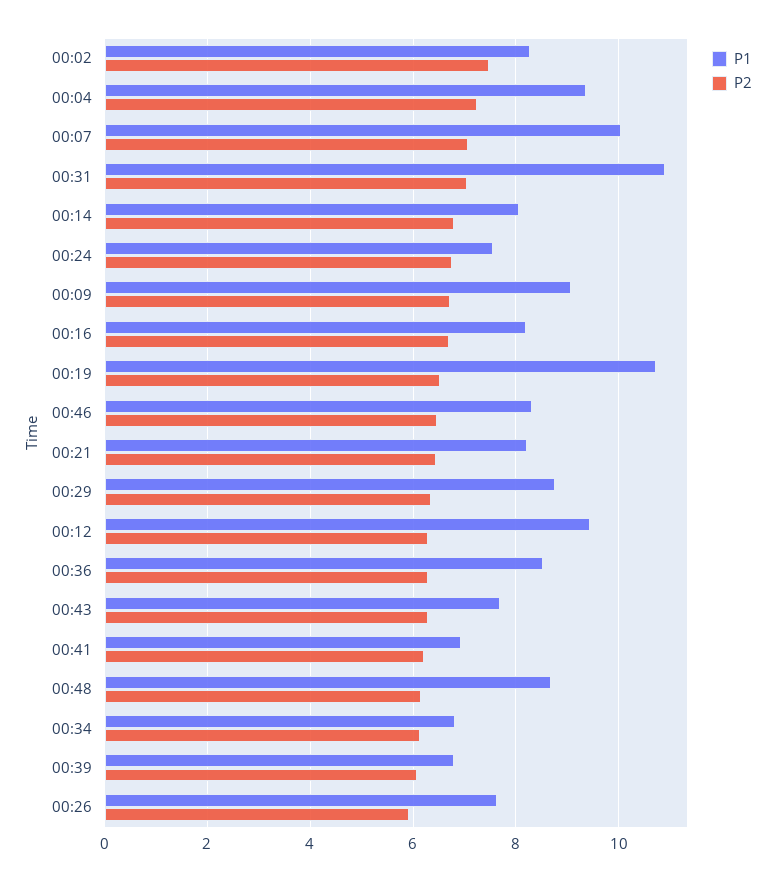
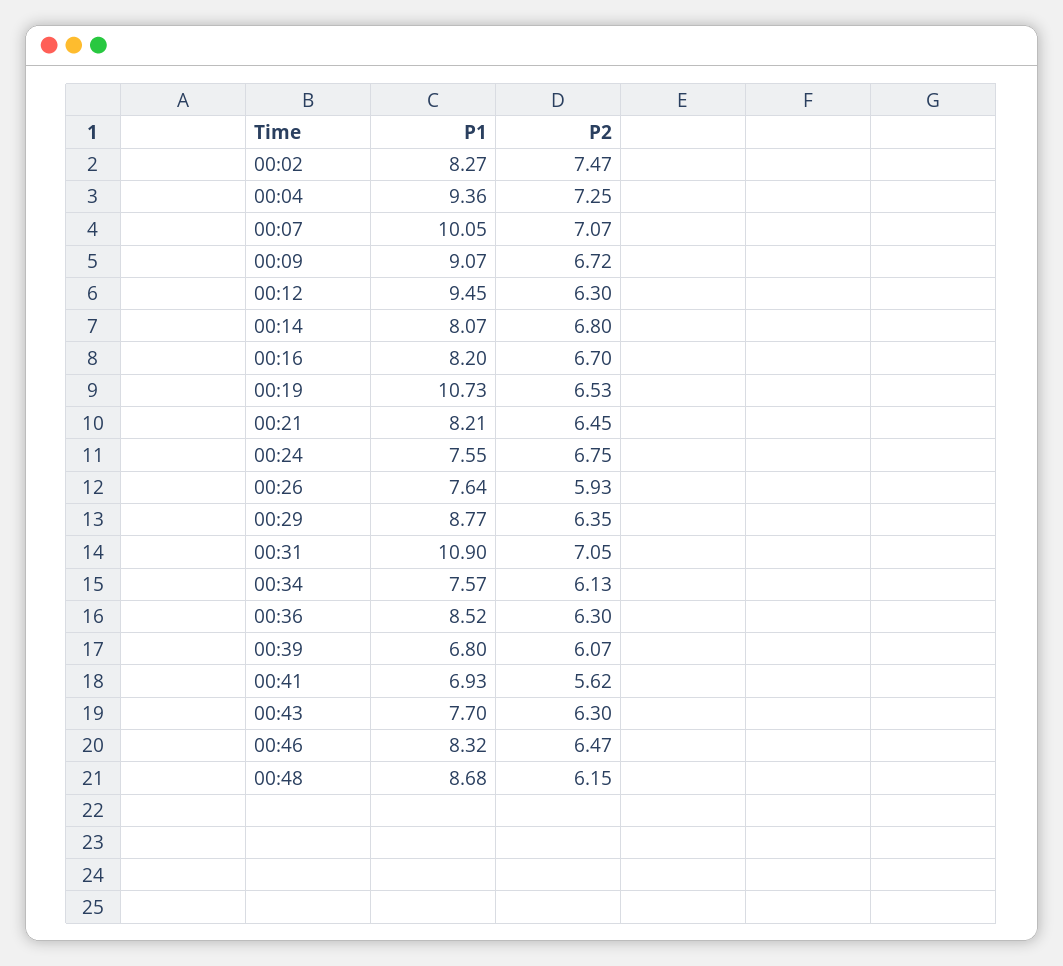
  {
    "P1": {
      "00:02": 8.27,
      "00:04": 9.36,
      "00:07": 10.05,
      "00:31": 10.9,
      "00:14": 8.07,
      "00:24": 7.55,
      "00:09": 9.07,
      "00:16": 8.2,
      "00:19": 10.73,
      "00:46": 8.32,
      "00:21": 8.21,
      "00:29": 8.77,
      "00:12": 9.45,
      "00:36": 8.52,
      "00:43": 7.7,
      "00:41": 6.93,
      "00:48": 8.68,
-     "00:34": 6.8,
+     "00:34": 7.57,
      "00:39": 6.8,
      "00:26": 7.64
    },
    "P2": {
      "00:02": 7.47,
      "00:04": 7.25,
      "00:07": 7.07,
      "00:31": 7.05,
      "00:14": 6.8,
      "00:24": 6.75,
      "00:09": 6.72,
      "00:16": 6.7,
      "00:19": 6.53,
      "00:46": 6.47,
      "00:21": 6.45,
      "00:29": 6.35,
      "00:12": 6.3,
      "00:36": 6.3,
      "00:43": 6.3,
-     "00:41": 6.2,
+     "00:41": 5.62,
      "00:48": 6.15,
      "00:34": 6.13,
      "00:39": 6.07,
      "00:26": 5.93
    }
  }

